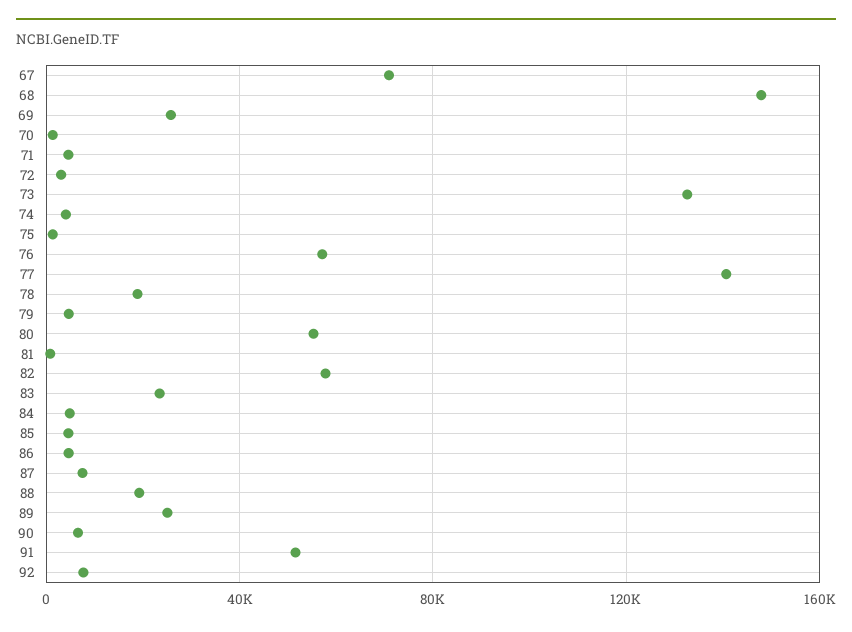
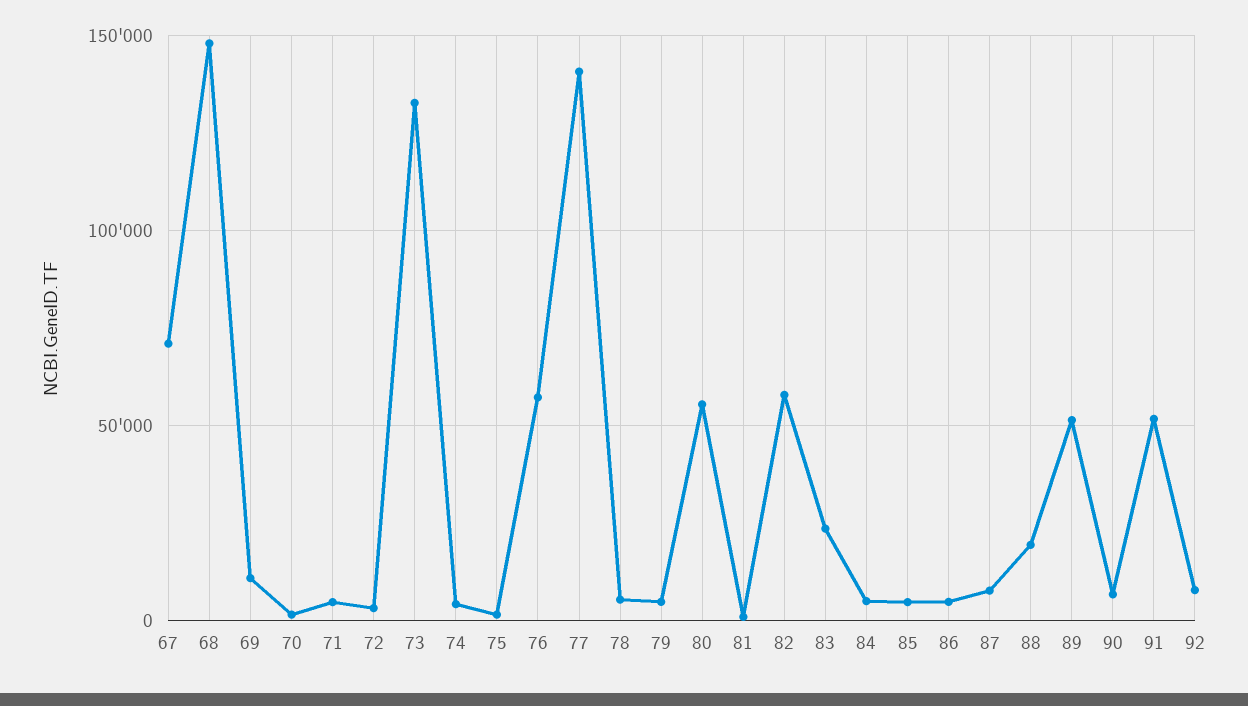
  {
    "67": 70000,
    "68": 150000,
-   "69": 25000,
+   "69": 10000,
    "70": 0,
    "71": 5000,
    "72": 5000,
    "73": 135000,
    "74": 5000,
    "75": 0,
    "76": 55000,
    "77": 140000,
-   "78": 20000,
+   "78": 5000,
    "79": 5000,
    "80": 55000,
    "81": 0,
    "82": 60000,
    "83": 25000,
    "84": 5000,
    "85": 5000,
    "86": 5000,
    "87": 10000,
    "88": 20000,
-   "89": 25000,
+   "89": 50000,
    "90": 5000,
    "91": 50000,
    "92": 10000
  }

